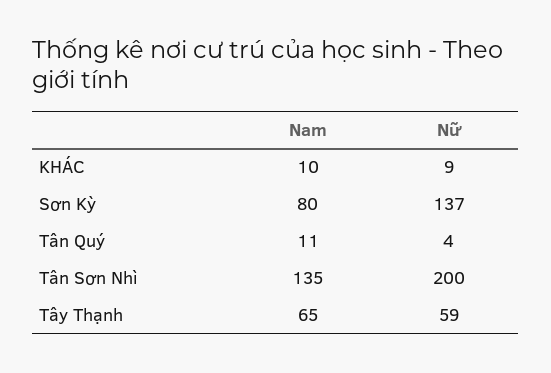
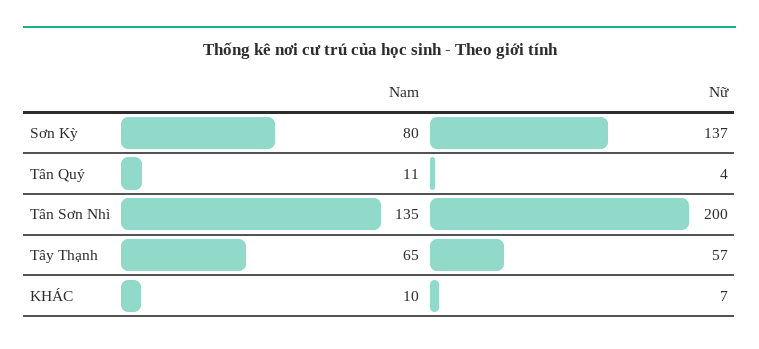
  {
    "Nam": {
      "KHÁC": 10,
      "Sơn Kỳ": 80,
      "Tân Quý": 11,
      "Tân Sơn Nhì": 135,
      "Tây Thạnh": 65
    },
    "Nữ": {
-     "KHÁC": 9,
+     "KHÁC": 7,
      "Sơn Kỳ": 137,
      "Tân Quý": 4,
      "Tân Sơn Nhì": 200,
-     "Tây Thạnh": 59
+     "Tây Thạnh": 57
    }
  }

